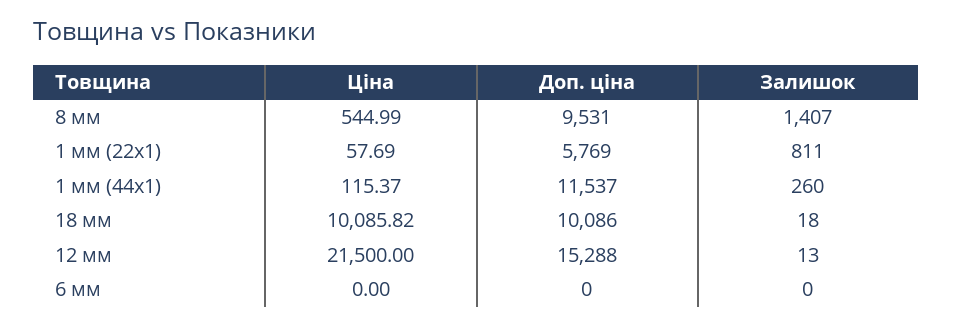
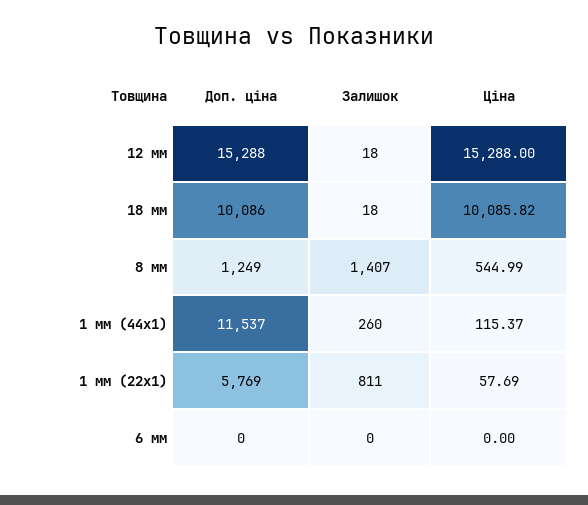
  {
    "Ціна": {
      "8 мм": 544.99,
      "1 мм (22x1)": 57.69,
      "1 мм (44x1)": 115.37,
      "18 мм": 10085.82,
-     "12 мм": 21500,
+     "12 мм": 15288,
      "6 мм": 0
    },
    "Доп. ціна": {
-     "8 мм": 9531,
+     "8 мм": 1249,
      "1 мм (22x1)": 5769,
      "1 мм (44x1)": 11537,
      "18 мм": 10086,
      "12 мм": 15288,
      "6 мм": 0
    },
    "Залишок": {
      "8 мм": 1407,
      "1 мм (22x1)": 811,
      "1 мм (44x1)": 260,
      "18 мм": 18,
-     "12 мм": 13,
+     "12 мм": 18,
      "6 мм": 0
    }
  }

